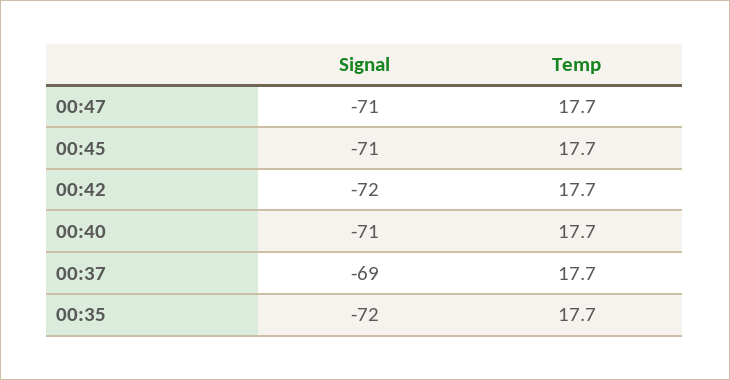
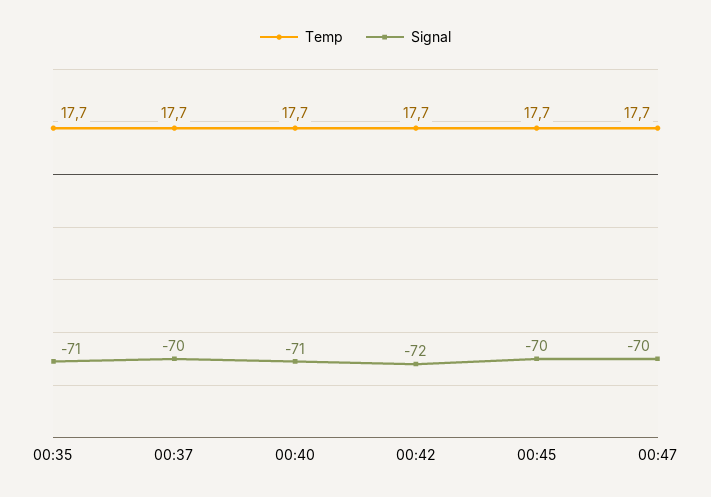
  {
    "Signal": {
-     "00:47": -71,
+     "00:47": -70,
-     "00:45": -71,
+     "00:45": -70,
      "00:42": -72,
      "00:40": -71,
-     "00:37": -69,
+     "00:37": -70,
-     "00:35": -72
+     "00:35": -71
    },
    "Temp": {
      "00:47": 17.7,
      "00:45": 17.7,
      "00:42": 17.7,
      "00:40": 17.7,
      "00:37": 17.7,
      "00:35": 17.7
    }
  }

